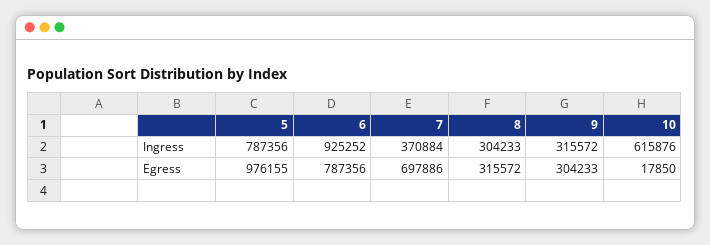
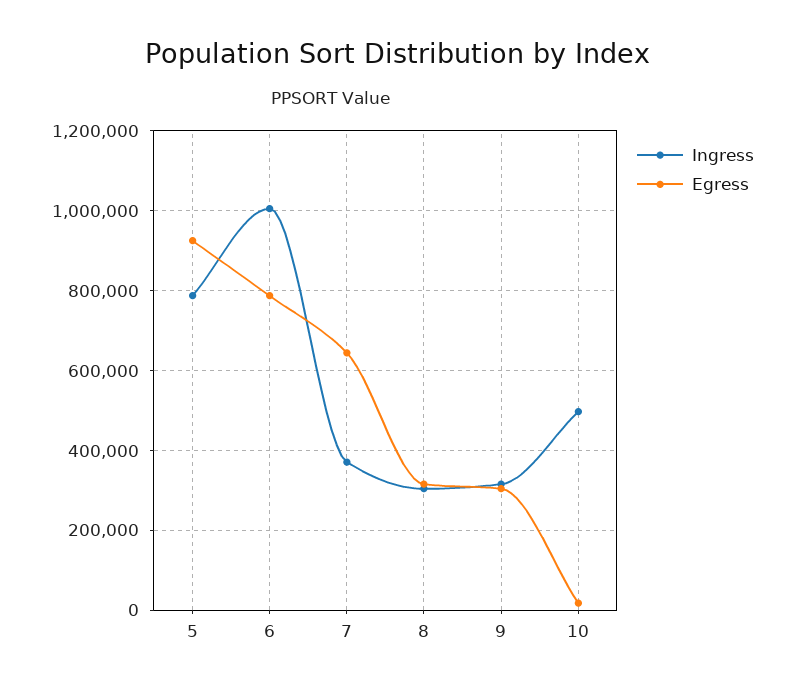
  {
    "Ingress": {
      "5": 787356,
-     "6": 925252,
+     "6": 1000000,
      "7": 370884,
      "8": 304233,
      "9": 315572,
-     "10": 615876
+     "10": 500000
    },
    "Egress": {
-     "5": 976155,
+     "5": 920000,
      "6": 787356,
-     "7": 697886,
+     "7": 640000,
      "8": 315572,
      "9": 304233,
      "10": 17850
    }
  }

